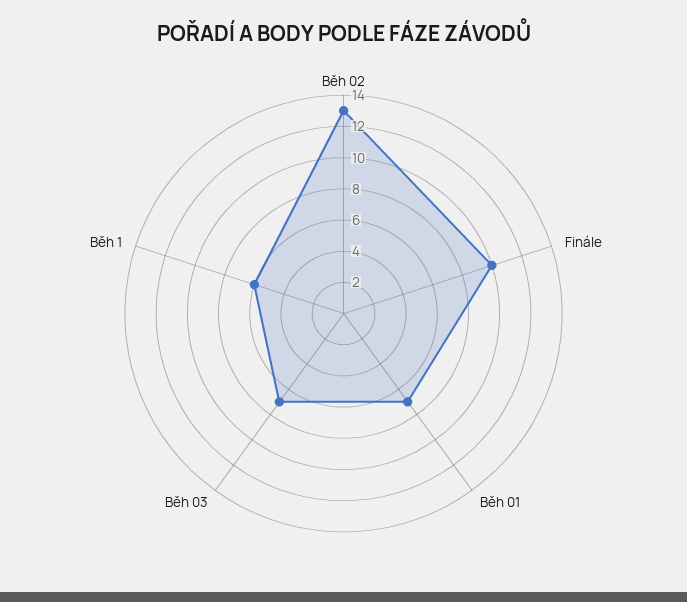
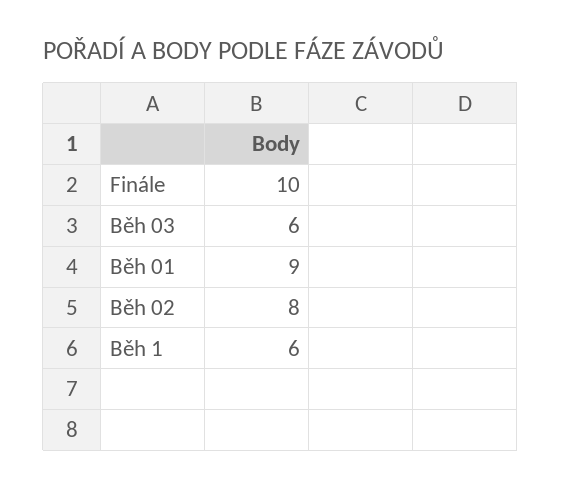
  {
-   "Běh 02": 13,
+   "Běh 02": 8,
    "Finále": 10,
-   "Běh 01": 7,
+   "Běh 01": 9,
-   "Běh 03": 7,
+   "Běh 03": 6,
    "Běh 1": 6
  }

